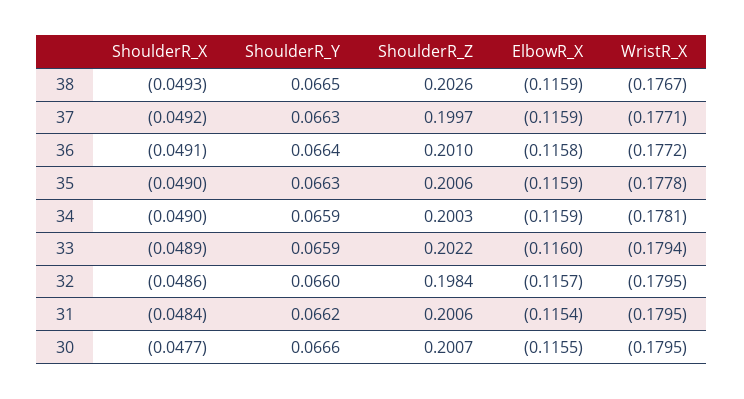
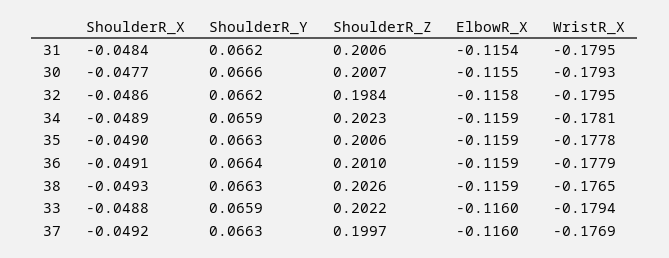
  {
    "ShoulderR_X": {
      "38": -0.0493,
      "37": -0.0492,
      "36": -0.0491,
      "35": -0.049,
-     "34": -0.049,
+     "34": -0.0489,
-     "33": -0.0489,
+     "33": -0.0488,
      "32": -0.0486,
      "31": -0.0484,
      "30": -0.0477
    },
    "ShoulderR_Y": {
-     "38": 0.0665,
+     "38": 0.0663,
      "37": 0.0663,
      "36": 0.0664,
      "35": 0.0663,
      "34": 0.0659,
      "33": 0.0659,
-     "32": 0.066,
+     "32": 0.0662,
      "31": 0.0662,
      "30": 0.0666
    },
    "ShoulderR_Z": {
      "38": 0.2026,
      "37": 0.1997,
      "36": 0.201,
      "35": 0.2006,
-     "34": 0.2003,
+     "34": 0.2023,
      "33": 0.2022,
      "32": 0.1984,
      "31": 0.2006,
      "30": 0.2007
    },
    "ElbowR_X": {
      "38": -0.1159,
-     "37": -0.1159,
+     "37": -0.116,
-     "36": -0.1158,
+     "36": -0.1159,
      "35": -0.1159,
      "34": -0.1159,
      "33": -0.116,
-     "32": -0.1157,
+     "32": -0.1158,
      "31": -0.1154,
      "30": -0.1155
    },
    "WristR_X": {
-     "38": -0.1767,
+     "38": -0.1765,
-     "37": -0.1771,
+     "37": -0.1769,
-     "36": -0.1772,
+     "36": -0.1779,
      "35": -0.1778,
      "34": -0.1781,
      "33": -0.1794,
      "32": -0.1795,
      "31": -0.1795,
-     "30": -0.1795
+     "30": -0.1793
    }
  }

